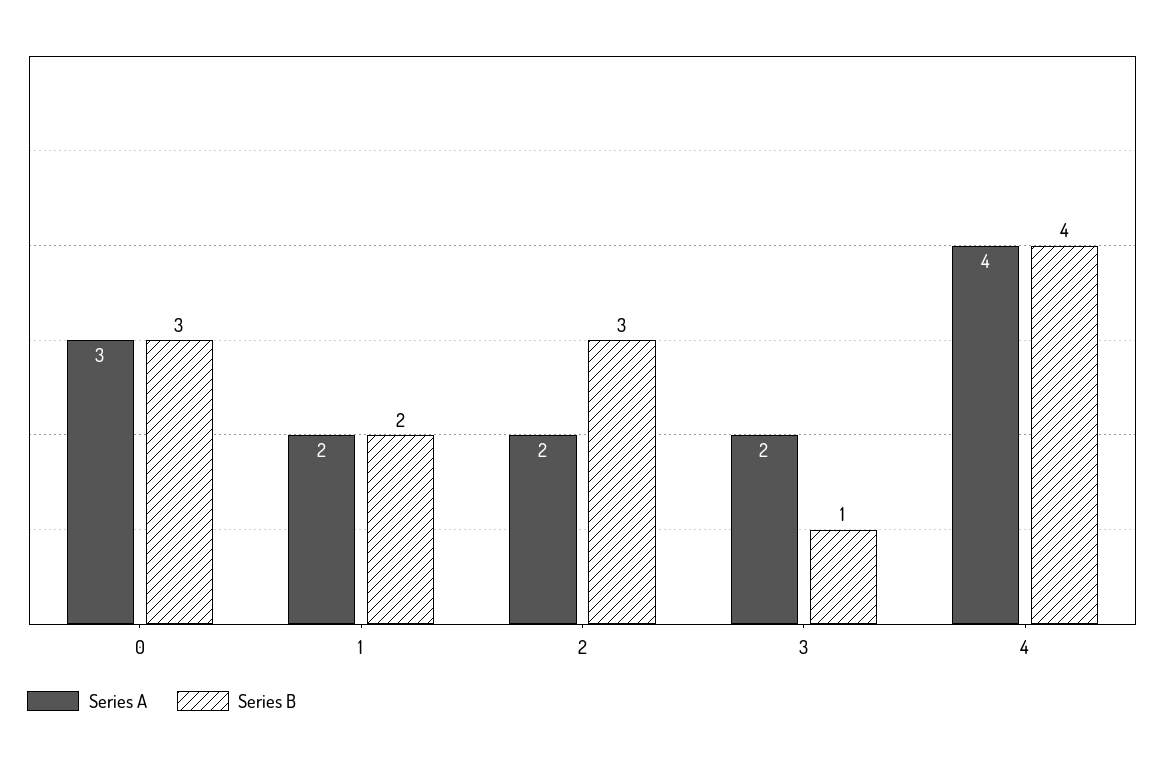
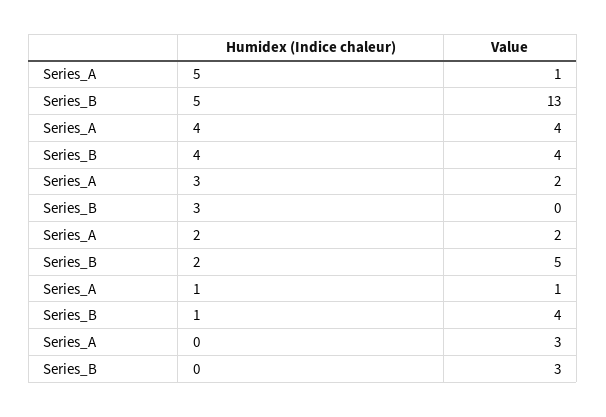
  {
    "Series A": {
      "0": 3,
-     "1": 2,
+     "1": 1,
      "2": 2,
      "3": 2,
-     "4": 4
+     "4": 4,
+     "5": 1
    },
    "Series B": {
      "0": 3,
-     "1": 2,
+     "1": 4,
-     "2": 3,
+     "2": 5,
-     "3": 1,
+     "3": 0,
-     "4": 4
+     "4": 4,
+     "5": 13
    }
  }

